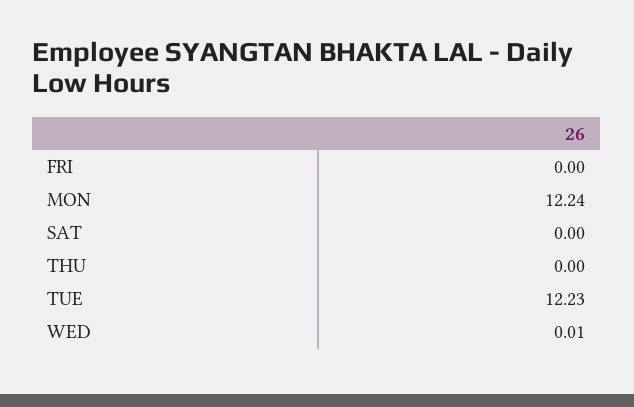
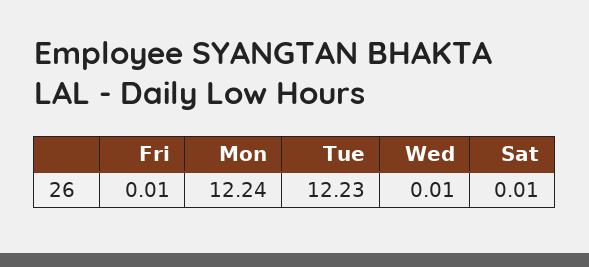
  {
-   "FRI": 0,
+   "FRI": 0.01,
    "MON": 12.24,
-   "SAT": 0,
+   "SAT": 0.01,
-   "THU": 0,
    "TUE": 12.23,
    "WED": 0.01
  }

